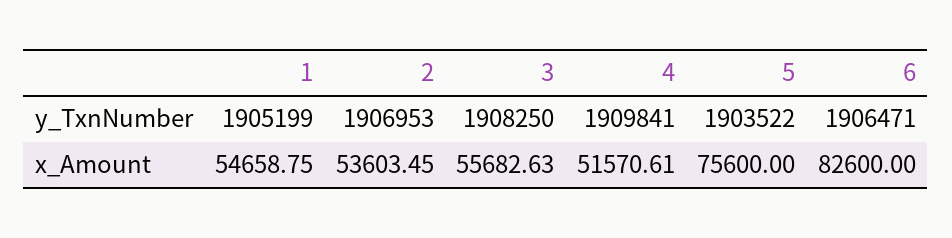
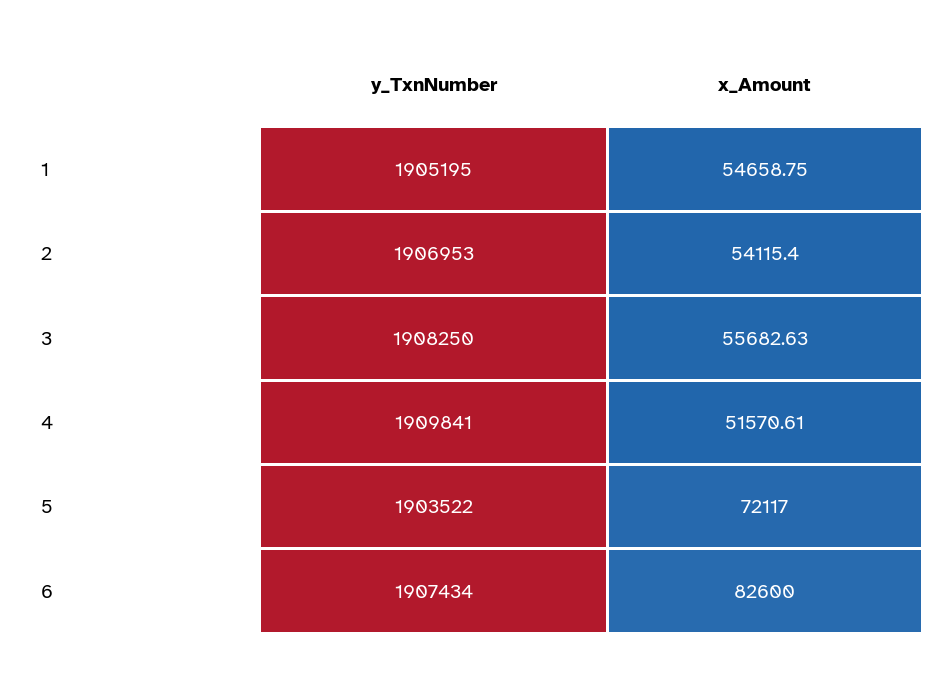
  {
    "1": {
-     "y_TxnNumber": 1905199,
+     "y_TxnNumber": 1905195,
      "x_Amount": 54658.75
    },
    "2": {
      "y_TxnNumber": 1906953,
-     "x_Amount": 53603.45
+     "x_Amount": 54115.4
    },
    "3": {
      "y_TxnNumber": 1908250,
      "x_Amount": 55682.63
    },
    "4": {
      "y_TxnNumber": 1909841,
      "x_Amount": 51570.61
    },
    "5": {
      "y_TxnNumber": 1903522,
-     "x_Amount": 75600
+     "x_Amount": 72117
    },
    "6": {
-     "y_TxnNumber": 1906471,
+     "y_TxnNumber": 1907434,
      "x_Amount": 82600
    }
  }

